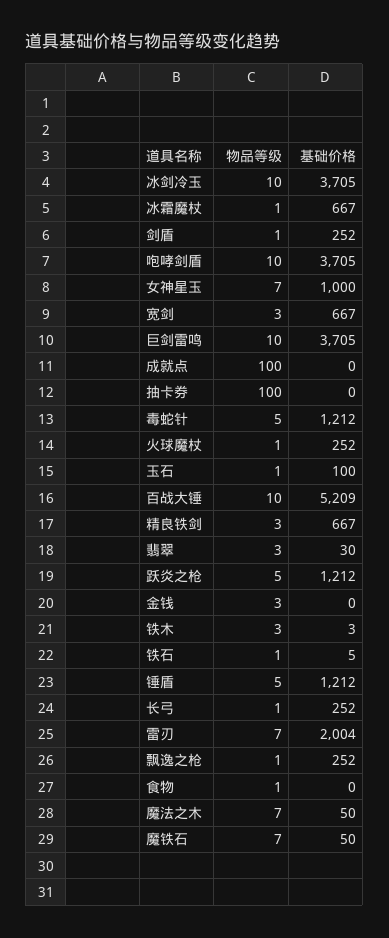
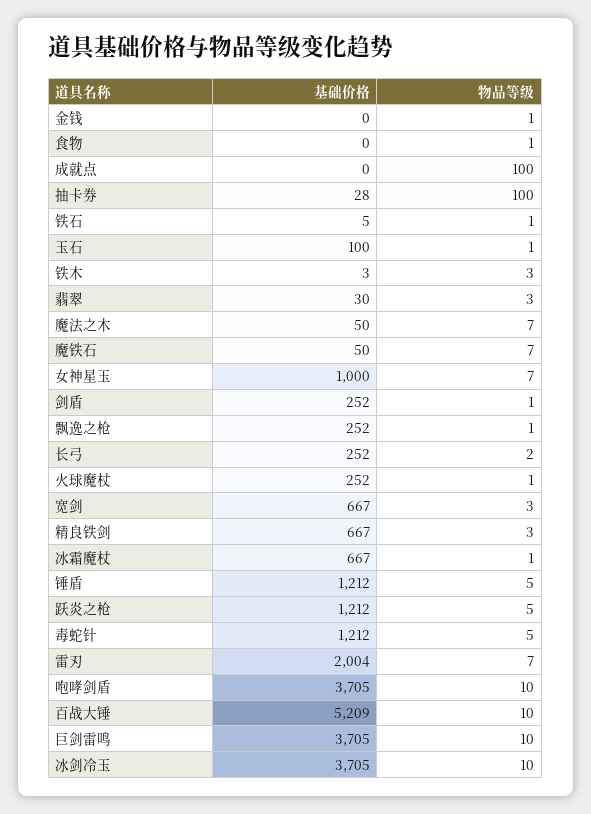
  {
    "物品等级": {
      "冰剑冷玉": 10,
      "冰霜魔杖": 1,
      "剑盾": 1,
      "咆哮剑盾": 10,
      "女神星玉": 7,
      "宽剑": 3,
      "巨剑雷鸣": 10,
      "成就点": 100,
      "抽卡券": 100,
      "毒蛇针": 5,
      "火球魔杖": 1,
      "玉石": 1,
      "百战大锤": 10,
      "精良铁剑": 3,
      "翡翠": 3,
      "跃炎之枪": 5,
-     "金钱": 3,
+     "金钱": 1,
      "铁木": 3,
      "铁石": 1,
      "锤盾": 5,
-     "长弓": 1,
+     "长弓": 2,
      "雷刃": 7,
      "飘逸之枪": 1,
      "食物": 1,
      "魔法之木": 7,
      "魔铁石": 7
    },
    "基础价格": {
      "冰剑冷玉": 3705,
      "冰霜魔杖": 667,
      "剑盾": 252,
      "咆哮剑盾": 3705,
      "女神星玉": 1000,
      "宽剑": 667,
      "巨剑雷鸣": 3705,
      "成就点": 0,
-     "抽卡券": 0,
+     "抽卡券": 28,
      "毒蛇针": 1212,
      "火球魔杖": 252,
      "玉石": 100,
      "百战大锤": 5209,
      "精良铁剑": 667,
      "翡翠": 30,
      "跃炎之枪": 1212,
      "金钱": 0,
      "铁木": 3,
      "铁石": 5,
      "锤盾": 1212,
      "长弓": 252,
      "雷刃": 2004,
      "飘逸之枪": 252,
      "食物": 0,
      "魔法之木": 50,
      "魔铁石": 50
    }
  }

